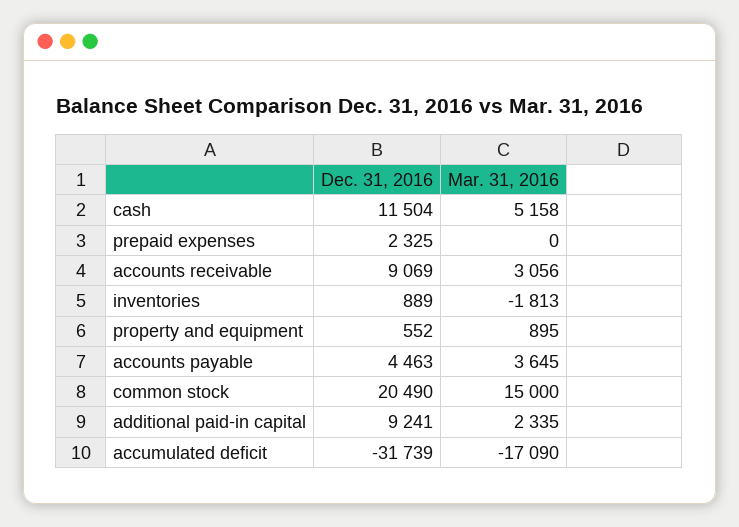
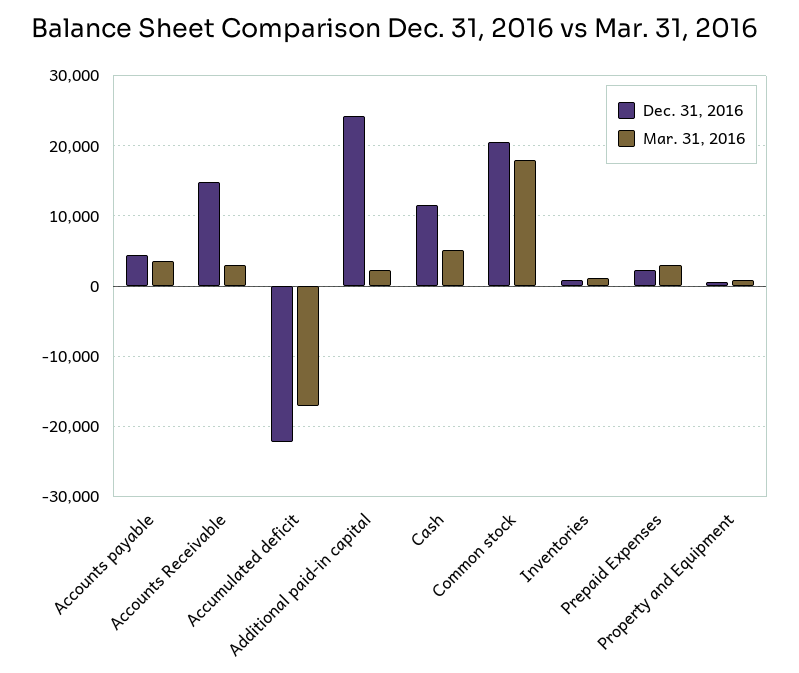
  {
    "Dec. 31, 2016": {
      "cash": 11504,
      "prepaid expenses": 2325,
-     "accounts receivable": 9069,
+     "accounts receivable": 15000,
      "inventories": 889,
      "property and equipment": 552,
      "accounts payable": 4463,
      "common stock": 20490,
-     "additional paid-in capital": 9241,
+     "additional paid-in capital": 24000,
-     "accumulated deficit": -31739
+     "accumulated deficit": -22000
    },
    "Mar. 31, 2016": {
      "cash": 5158,
-     "prepaid expenses": 0,
+     "prepaid expenses": 3000,
      "accounts receivable": 3056,
-     "inventories": -1813,
+     "inventories": 1000,
      "property and equipment": 895,
      "accounts payable": 3645,
-     "common stock": 15000,
+     "common stock": 18000,
      "additional paid-in capital": 2335,
      "accumulated deficit": -17090
    }
  }

